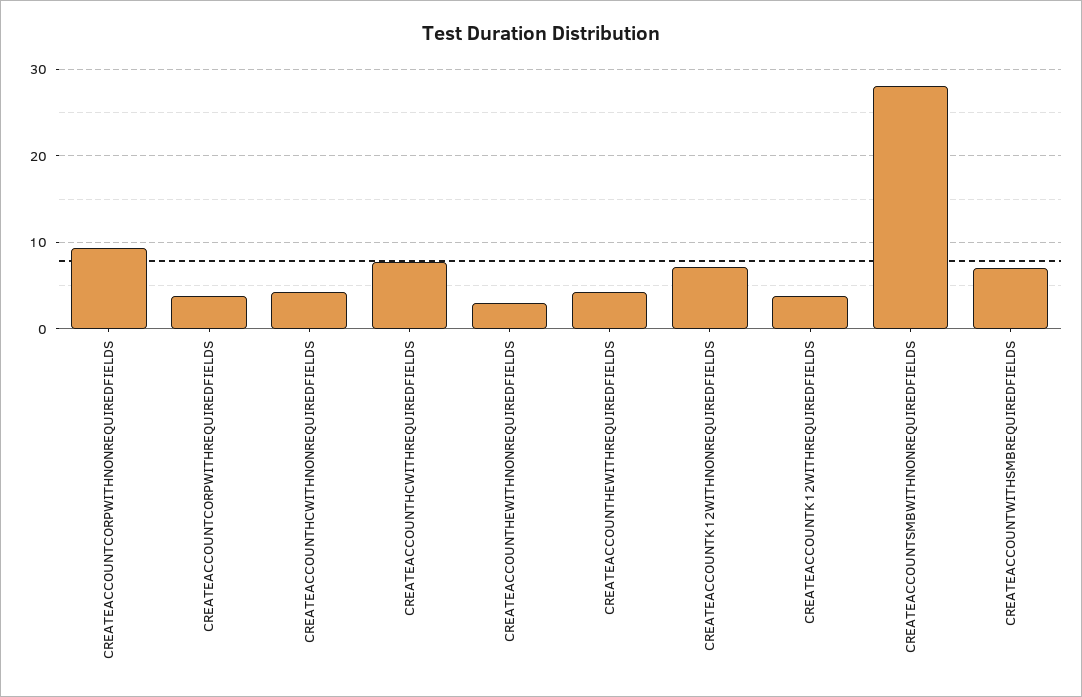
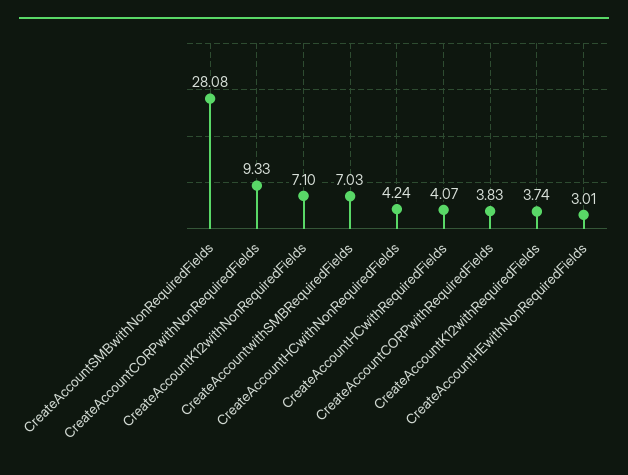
  {
    "CREATEACCOUNTCORPWITHNONREQUIREDFIELDS": 9.33,
    "CREATEACCOUNTCORPWITHREQUIREDFIELDS": 3.83,
    "CREATEACCOUNTHCWITHNONREQUIREDFIELDS": 4.24,
-   "CREATEACCOUNTHCWITHREQUIREDFIELDS": 8,
+   "CREATEACCOUNTHCWITHREQUIREDFIELDS": 4.07,
    "CREATEACCOUNTHEWITHNONREQUIREDFIELDS": 3.01,
-   "CREATEACCOUNTHEWITHREQUIREDFIELDS": 4,
    "CREATEACCOUNTK12WITHNONREQUIREDFIELDS": 7.1,
    "CREATEACCOUNTK12WITHREQUIREDFIELDS": 3.74,
    "CREATEACCOUNTSMBWITHNONREQUIREDFIELDS": 28.08,
    "CREATEACCOUNTWITHSMBREQUIREDFIELDS": 7.03
  }

